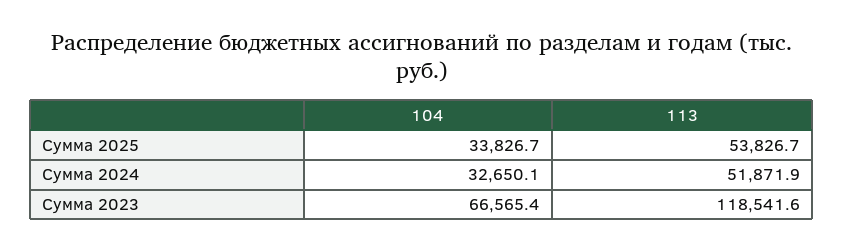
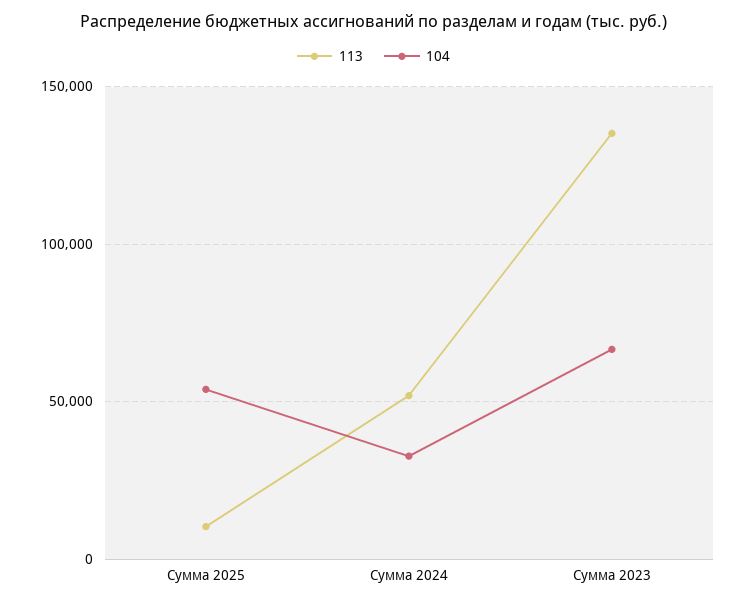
  {
    "104": {
-     "Сумма 2025": 33826.7,
+     "Сумма 2025": 55000,
      "Сумма 2024": 32650.1,
      "Сумма 2023": 66565.4
    },
    "113": {
-     "Сумма 2025": 53826.7,
+     "Сумма 2025": 10000,
      "Сумма 2024": 51871.9,
-     "Сумма 2023": 118541.6
+     "Сумма 2023": 135000
    }
  }

